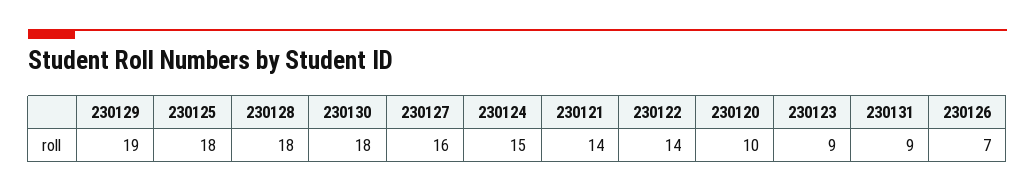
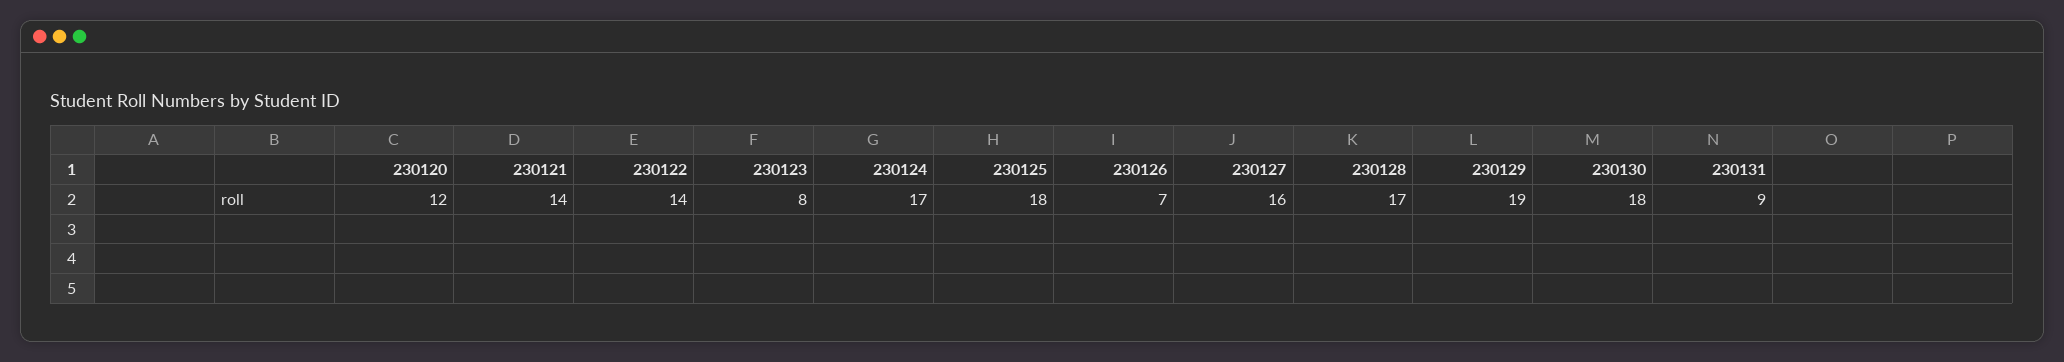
  {
    "230129": 19,
    "230125": 18,
-   "230128": 18,
+   "230128": 17,
    "230130": 18,
    "230127": 16,
-   "230124": 15,
+   "230124": 17,
    "230121": 14,
    "230122": 14,
-   "230120": 10,
+   "230120": 12,
-   "230123": 9,
+   "230123": 8,
    "230131": 9,
    "230126": 7
  }

